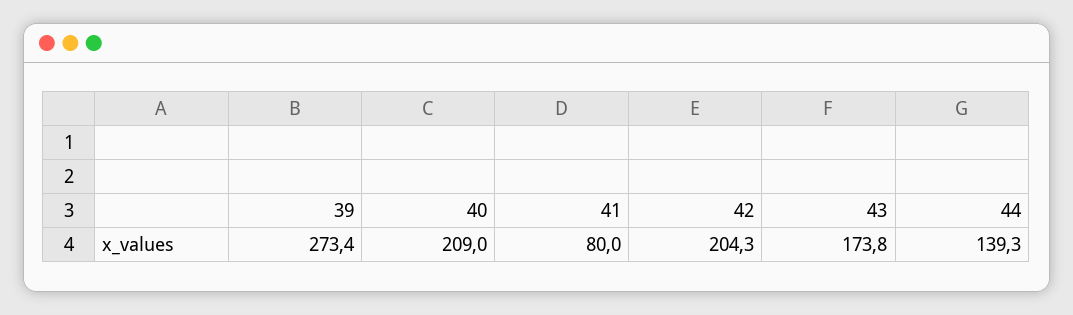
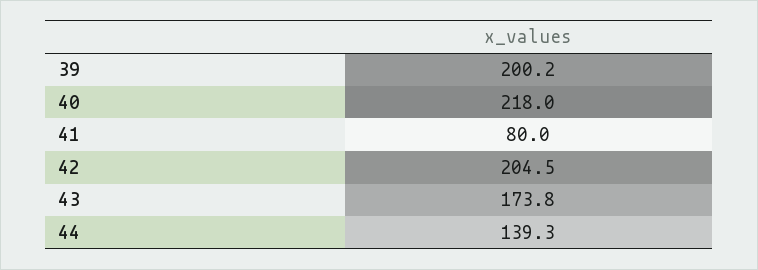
  {
-   "39": 273.4,
+   "39": 200.2,
-   "40": 209,
+   "40": 218,
    "41": 80,
-   "42": 204.3,
+   "42": 204.5,
    "43": 173.8,
    "44": 139.3
  }

